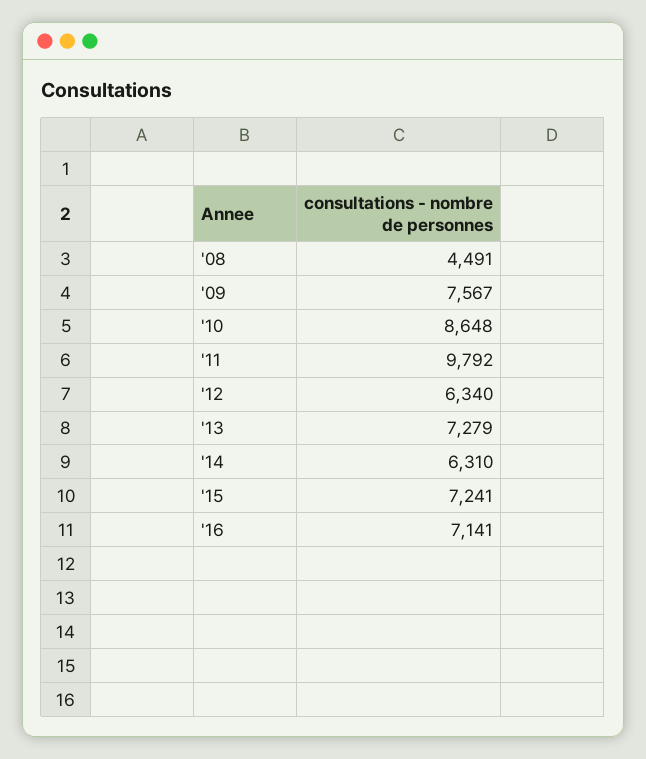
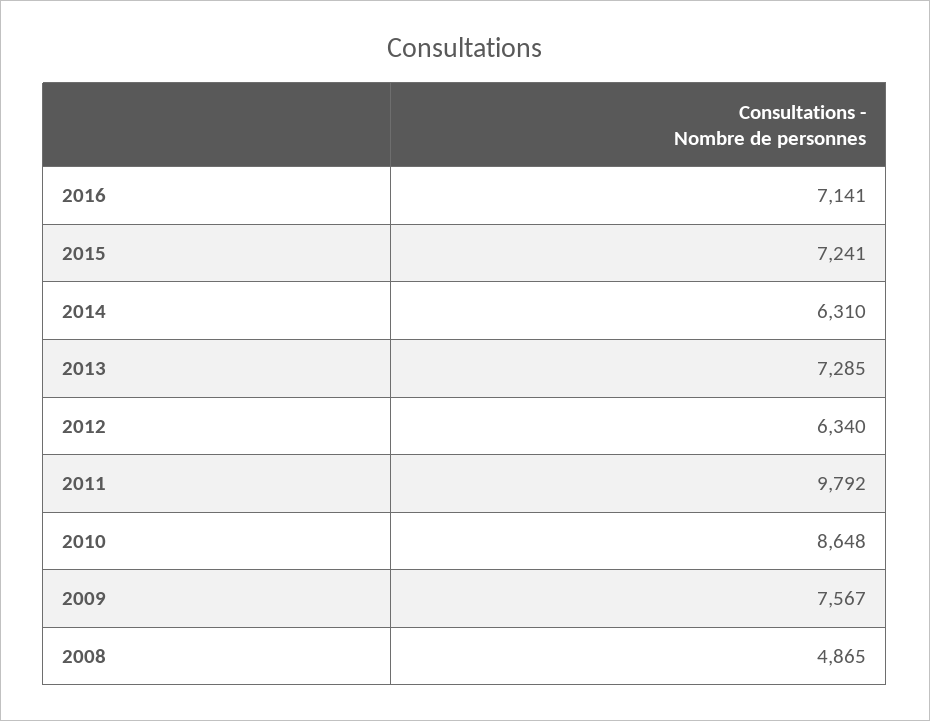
  {
-   "'08": 4491,
+   "'08": 4865,
    "'09": 7567,
    "'10": 8648,
    "'11": 9792,
    "'12": 6340,
-   "'13": 7279,
+   "'13": 7285,
    "'14": 6310,
    "'15": 7241,
    "'16": 7141
  }

